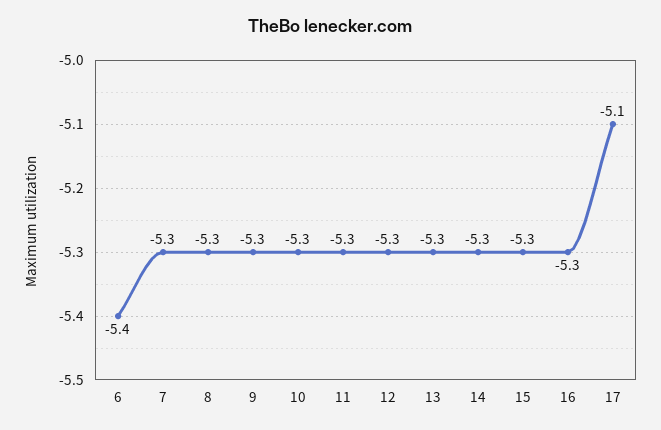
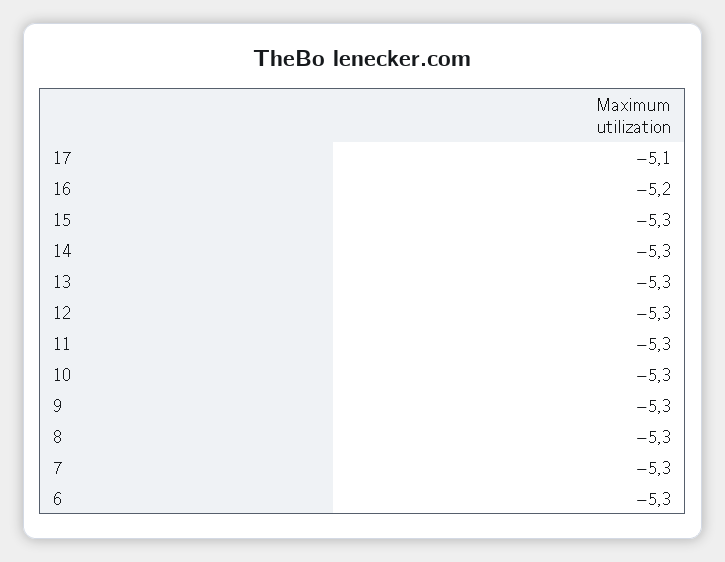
  {
-   "6": -5.4,
+   "6": -5.3,
    "7": -5.3,
    "8": -5.3,
    "9": -5.3,
    "10": -5.3,
    "11": -5.3,
    "12": -5.3,
    "13": -5.3,
    "14": -5.3,
    "15": -5.3,
-   "16": -5.3,
+   "16": -5.2,
    "17": -5.1
  }

